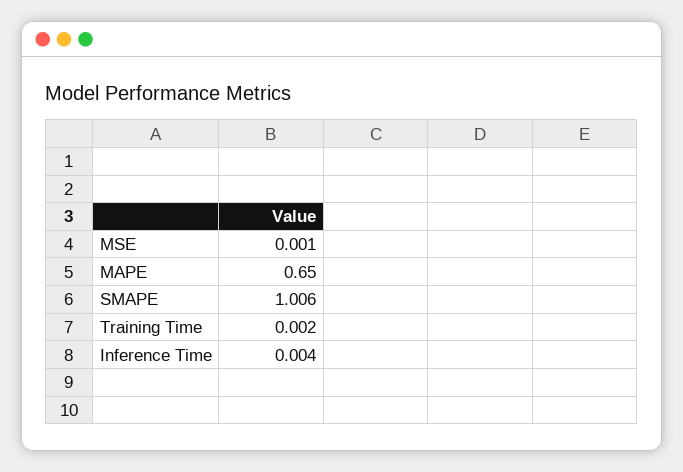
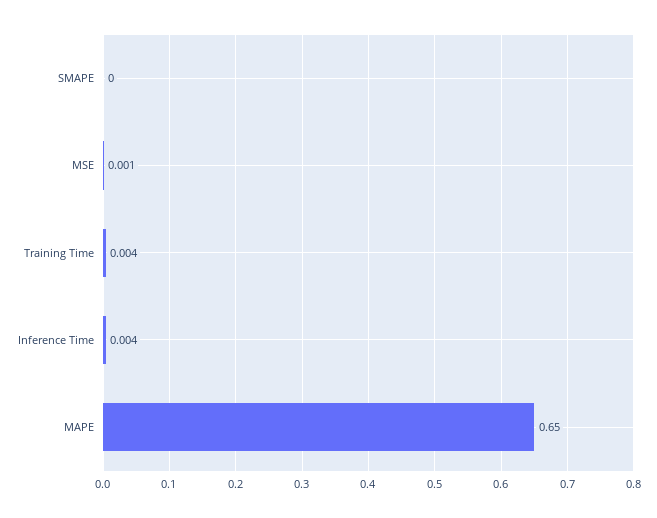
  {
    "MSE": 0.001,
    "MAPE": 0.65,
-   "SMAPE": 1.006,
+   "SMAPE": 0,
-   "Training Time": 0.002,
+   "Training Time": 0.004,
    "Inference Time": 0.004
  }

